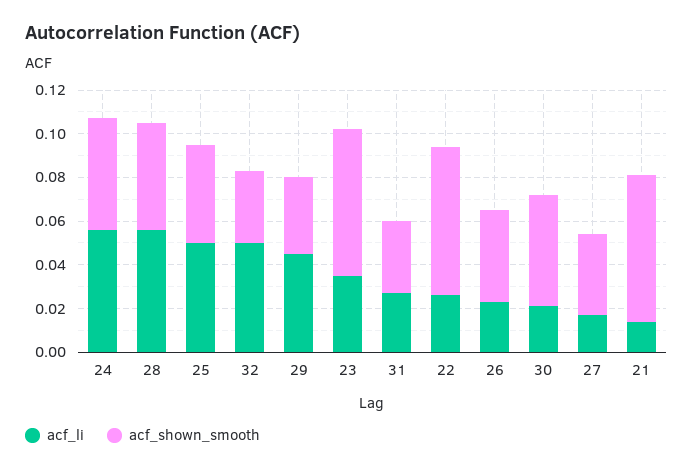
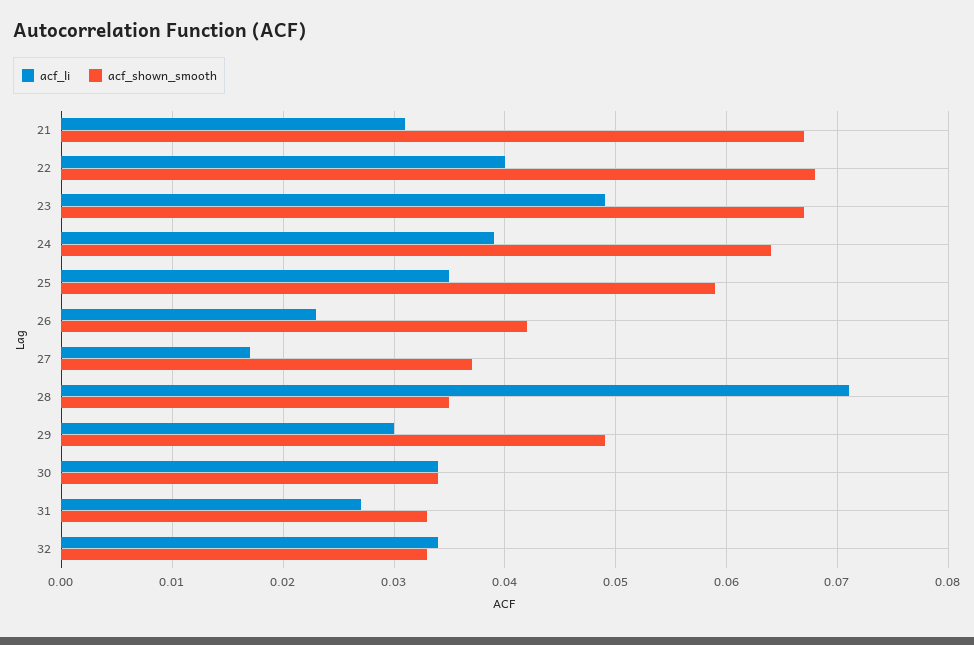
  {
    "acf_li": {
-     "24": 0.055,
+     "24": 0.039,
-     "28": 0.055,
+     "28": 0.071,
-     "25": 0.05,
+     "25": 0.035,
-     "32": 0.05,
+     "32": 0.034,
-     "29": 0.045,
+     "29": 0.03,
-     "23": 0.035,
+     "23": 0.049,
      "31": 0.027,
-     "22": 0.025,
+     "22": 0.04,
      "26": 0.023,
-     "30": 0.02,
+     "30": 0.034,
      "27": 0.017,
-     "21": 0.015
+     "21": 0.031
    },
    "acf_shown_smooth": {
-     "24": 0.05,
+     "24": 0.064,
-     "28": 0.05,
+     "28": 0.035,
-     "25": 0.045,
+     "25": 0.059,
      "32": 0.033,
-     "29": 0.035,
+     "29": 0.049,
      "23": 0.067,
      "31": 0.033,
      "22": 0.068,
      "26": 0.042,
-     "30": 0.05,
+     "30": 0.034,
      "27": 0.037,
      "21": 0.067
    }
  }

